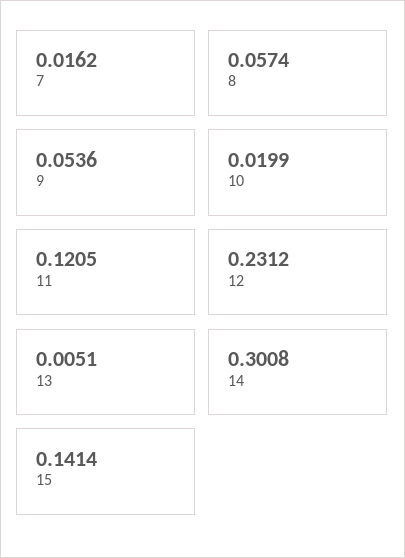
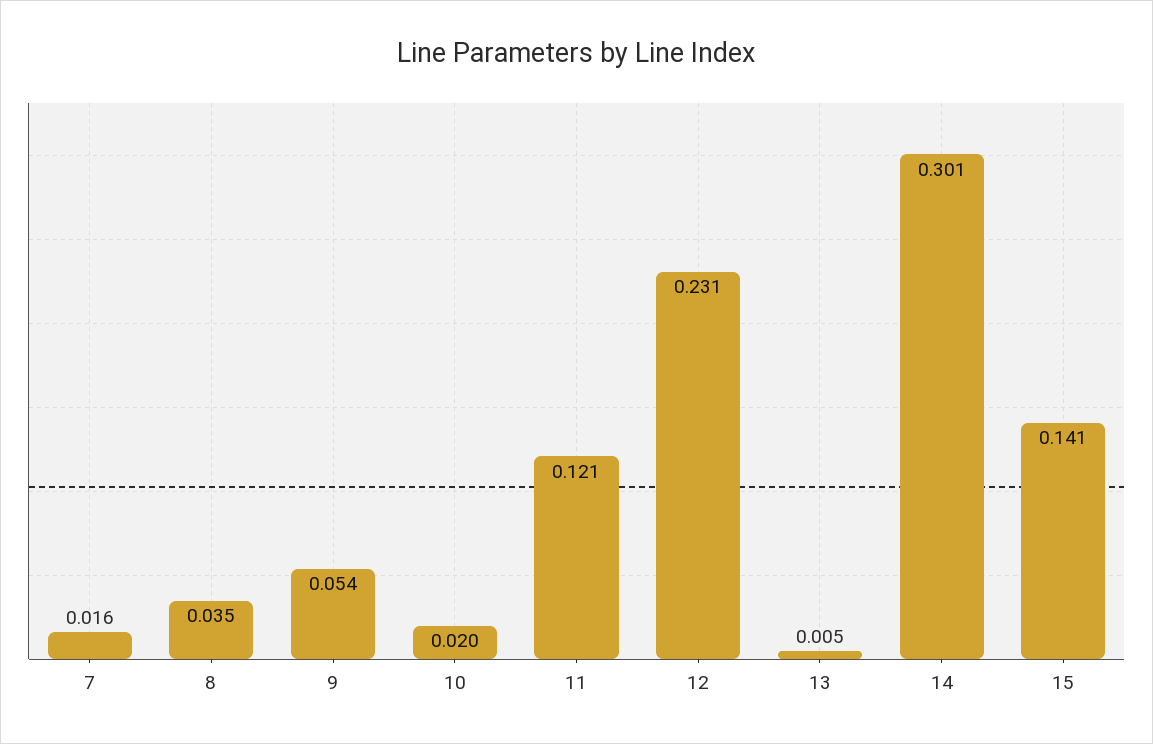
  {
    "7": 0.0162,
-   "8": 0.0574,
+   "8": 0.035,
    "9": 0.0536,
    "10": 0.0199,
    "11": 0.1205,
    "12": 0.2312,
    "13": 0.0051,
    "14": 0.3008,
    "15": 0.1414
  }

